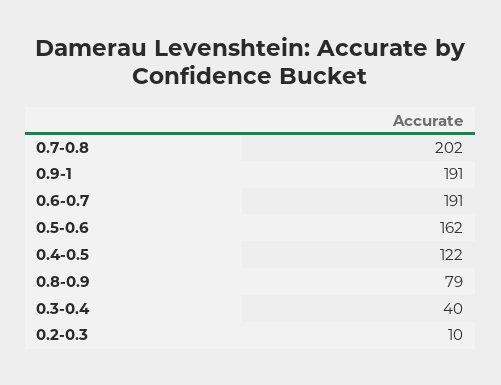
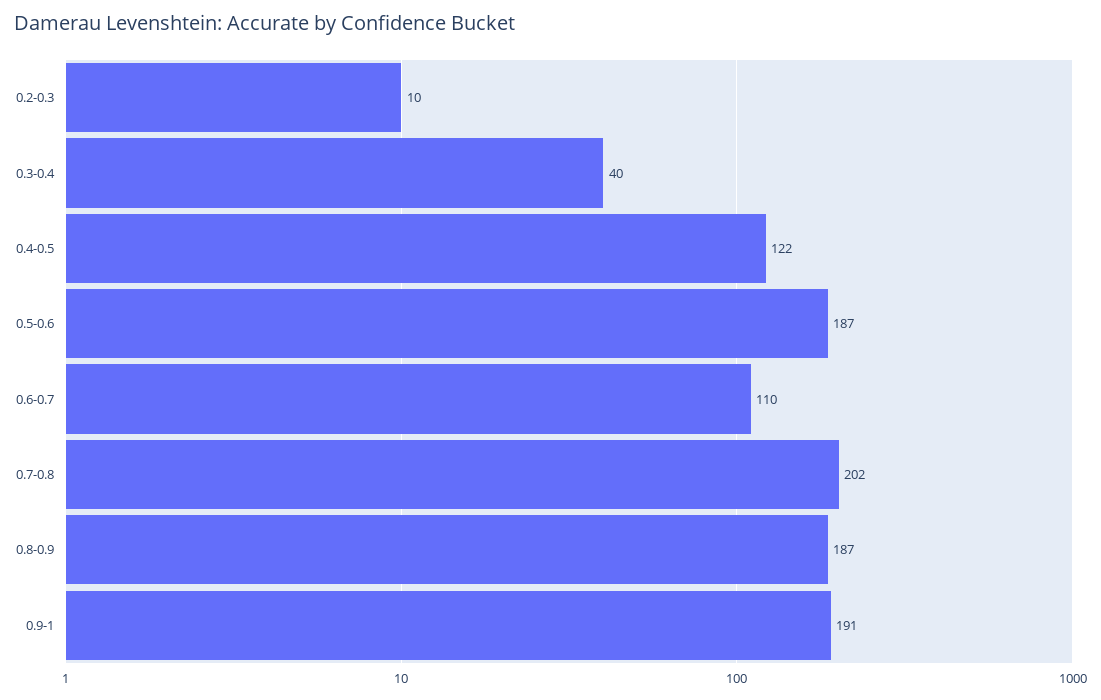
  {
    "0.7-0.8": 202,
    "0.9-1": 191,
-   "0.6-0.7": 191,
+   "0.6-0.7": 110,
-   "0.5-0.6": 162,
+   "0.5-0.6": 187,
    "0.4-0.5": 122,
-   "0.8-0.9": 79,
+   "0.8-0.9": 187,
    "0.3-0.4": 40,
    "0.2-0.3": 10
  }

